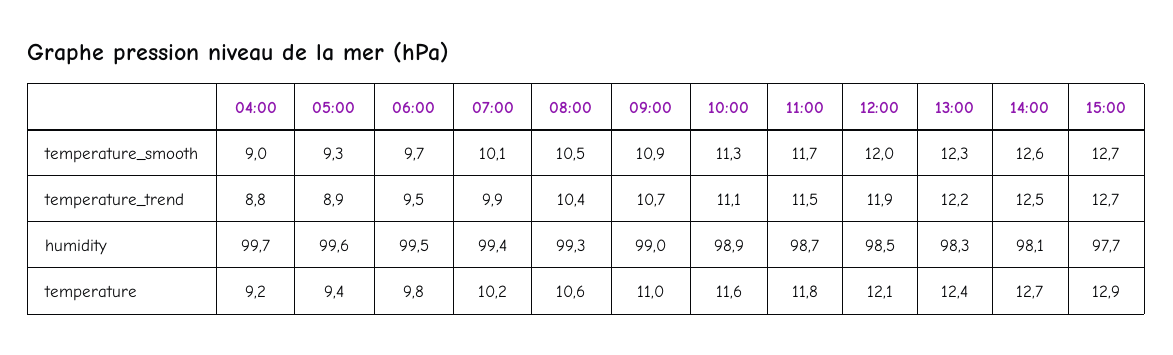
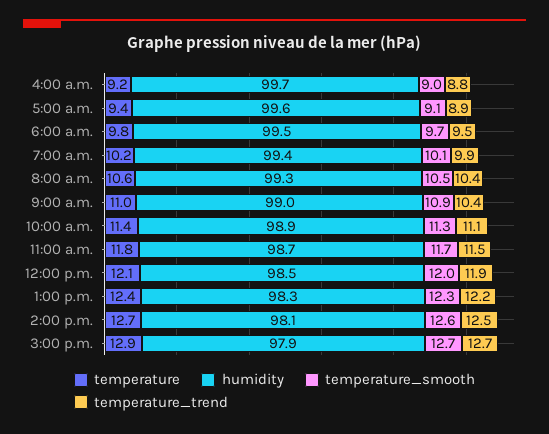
  {
    "temperature_smooth": {
      "04:00": 9,
-     "05:00": 9.3,
+     "05:00": 9.1,
      "06:00": 9.7,
      "07:00": 10.1,
      "08:00": 10.5,
      "09:00": 10.9,
      "10:00": 11.3,
      "11:00": 11.7,
      "12:00": 12,
      "13:00": 12.3,
      "14:00": 12.6,
      "15:00": 12.7
    },
    "temperature_trend": {
      "04:00": 8.8,
      "05:00": 8.9,
      "06:00": 9.5,
      "07:00": 9.9,
      "08:00": 10.4,
-     "09:00": 10.7,
+     "09:00": 10.4,
      "10:00": 11.1,
      "11:00": 11.5,
      "12:00": 11.9,
      "13:00": 12.2,
      "14:00": 12.5,
      "15:00": 12.7
    },
    "humidity": {
      "04:00": 99.7,
      "05:00": 99.6,
      "06:00": 99.5,
      "07:00": 99.4,
      "08:00": 99.3,
      "09:00": 99,
      "10:00": 98.9,
      "11:00": 98.7,
      "12:00": 98.5,
      "13:00": 98.3,
      "14:00": 98.1,
-     "15:00": 97.7
+     "15:00": 97.9
    },
    "temperature": {
      "04:00": 9.2,
      "05:00": 9.4,
      "06:00": 9.8,
      "07:00": 10.2,
      "08:00": 10.6,
      "09:00": 11,
-     "10:00": 11.6,
+     "10:00": 11.4,
      "11:00": 11.8,
      "12:00": 12.1,
      "13:00": 12.4,
      "14:00": 12.7,
      "15:00": 12.9
    }
  }

